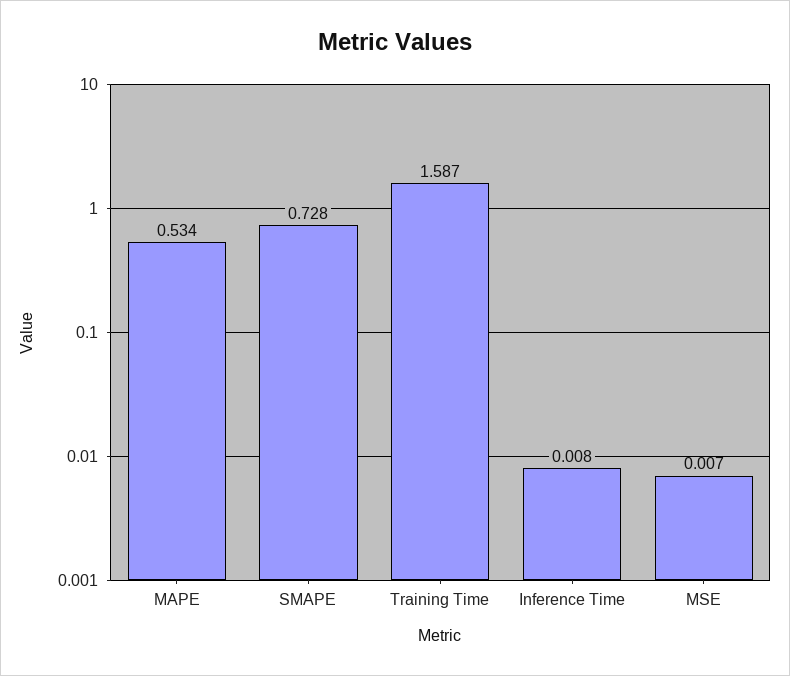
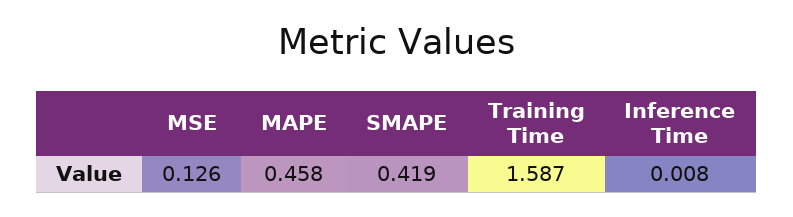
  {
-   "MAPE": 0.534,
+   "MAPE": 0.458,
-   "SMAPE": 0.728,
+   "SMAPE": 0.419,
    "Training Time": 1.587,
    "Inference Time": 0.008,
-   "MSE": 0.007
+   "MSE": 0.126
  }

